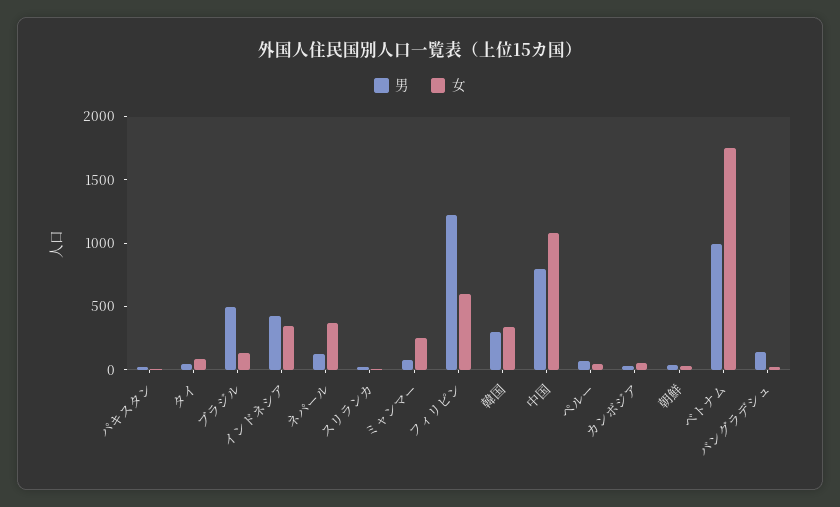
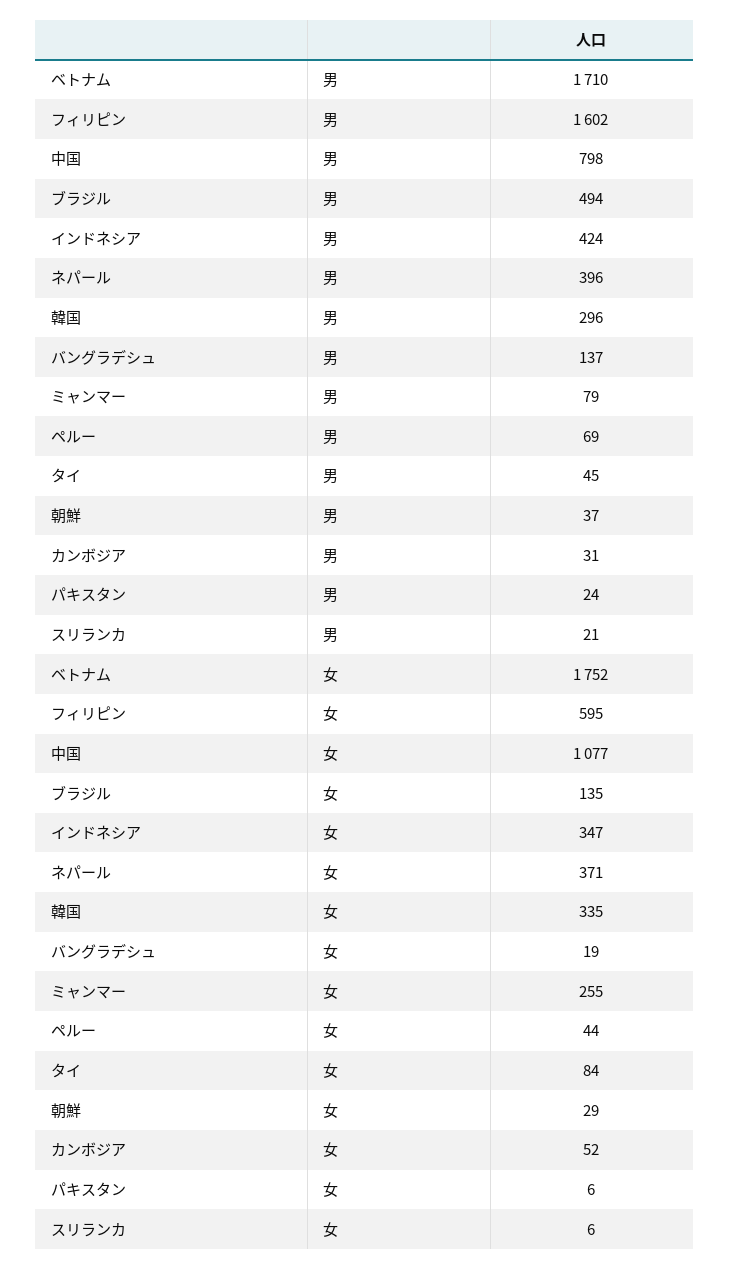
  {
    "男": {
      "パキスタン": 24,
      "タイ": 45,
      "ブラジル": 494,
      "インドネシア": 424,
-     "ネパール": 100,
+     "ネパール": 396,
      "スリランカ": 21,
      "ミャンマー": 79,
-     "フィリピン": 1200,
+     "フィリピン": 1602,
      "韓国": 296,
      "中国": 798,
      "ペルー": 69,
      "カンボジア": 31,
      "朝鮮": 37,
-     "ベトナム": 1000,
+     "ベトナム": 1710,
      "バングラデシュ": 137
    },
    "女": {
      "パキスタン": 6,
      "タイ": 84,
      "ブラジル": 135,
      "インドネシア": 347,
      "ネパール": 371,
      "スリランカ": 6,
      "ミャンマー": 255,
      "フィリピン": 595,
      "韓国": 335,
      "中国": 1077,
      "ペルー": 44,
      "カンボジア": 52,
      "朝鮮": 29,
      "ベトナム": 1752,
      "バングラデシュ": 19
    }
  }

